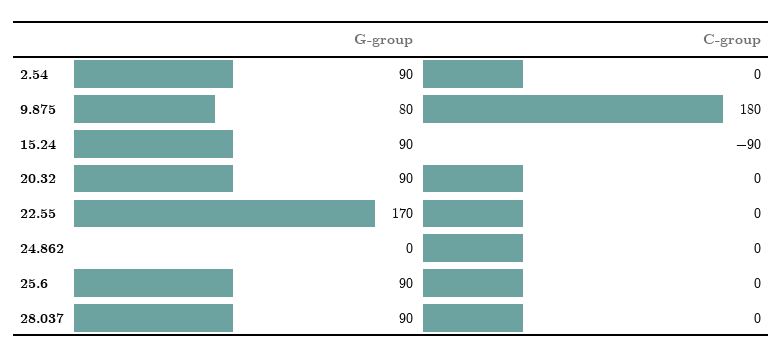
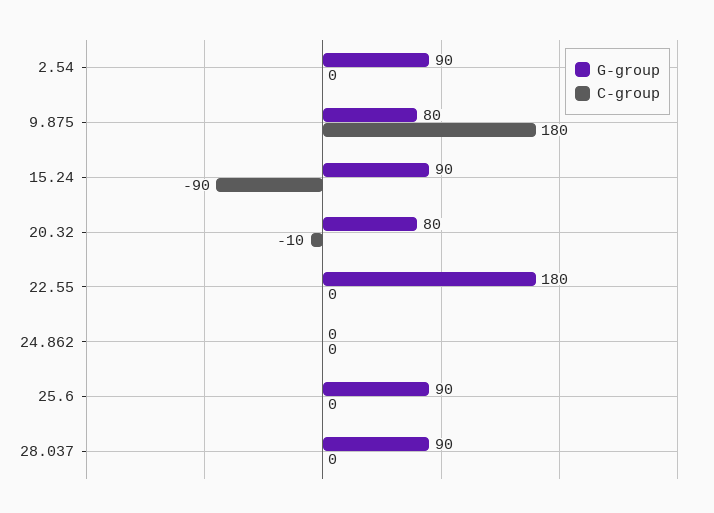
  {
    "G-group": {
      "2.54": 90,
      "9.875": 80,
      "15.24": 90,
-     "20.32": 90,
+     "20.32": 80,
-     "22.55": 170,
+     "22.55": 180,
      "24.862": 0,
      "25.6": 90,
      "28.037": 90
    },
    "C-group": {
      "2.54": 0,
      "9.875": 180,
      "15.24": -90,
-     "20.32": 0,
+     "20.32": -10,
      "22.55": 0,
      "24.862": 0,
      "25.6": 0,
      "28.037": 0
    }
  }

